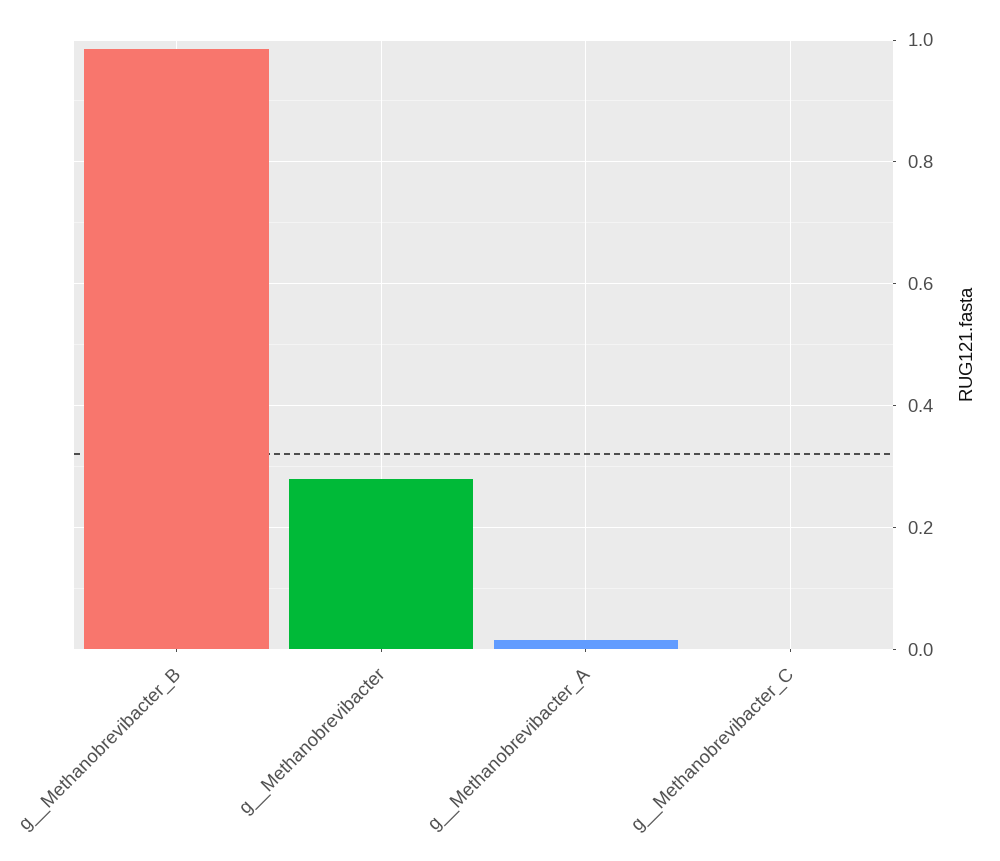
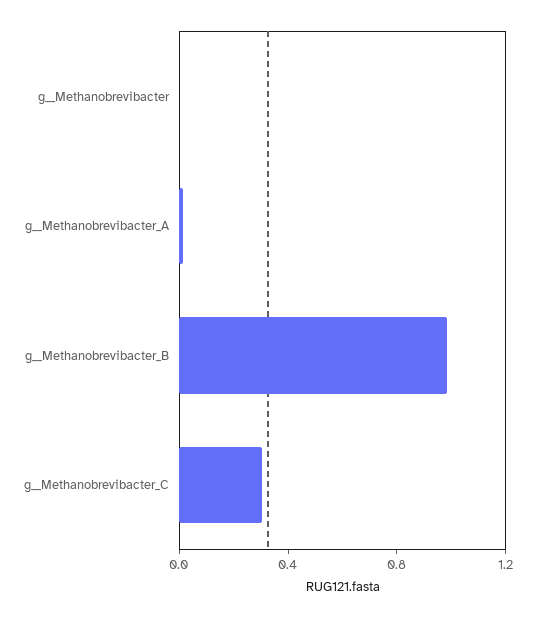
  {
    "g__Methanobrevibacter_B": 0.98,
-   "g__Methanobrevibacter": 0.28,
+   "g__Methanobrevibacter": 0,
    "g__Methanobrevibacter_A": 0.02,
-   "g__Methanobrevibacter_C": 0
+   "g__Methanobrevibacter_C": 0.3
  }

